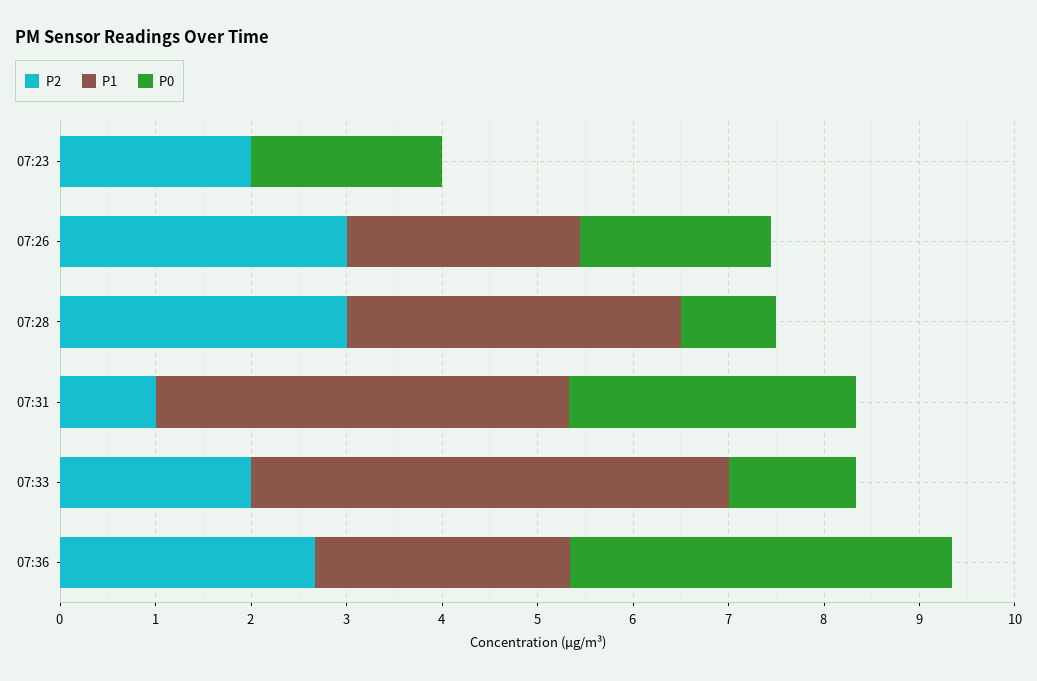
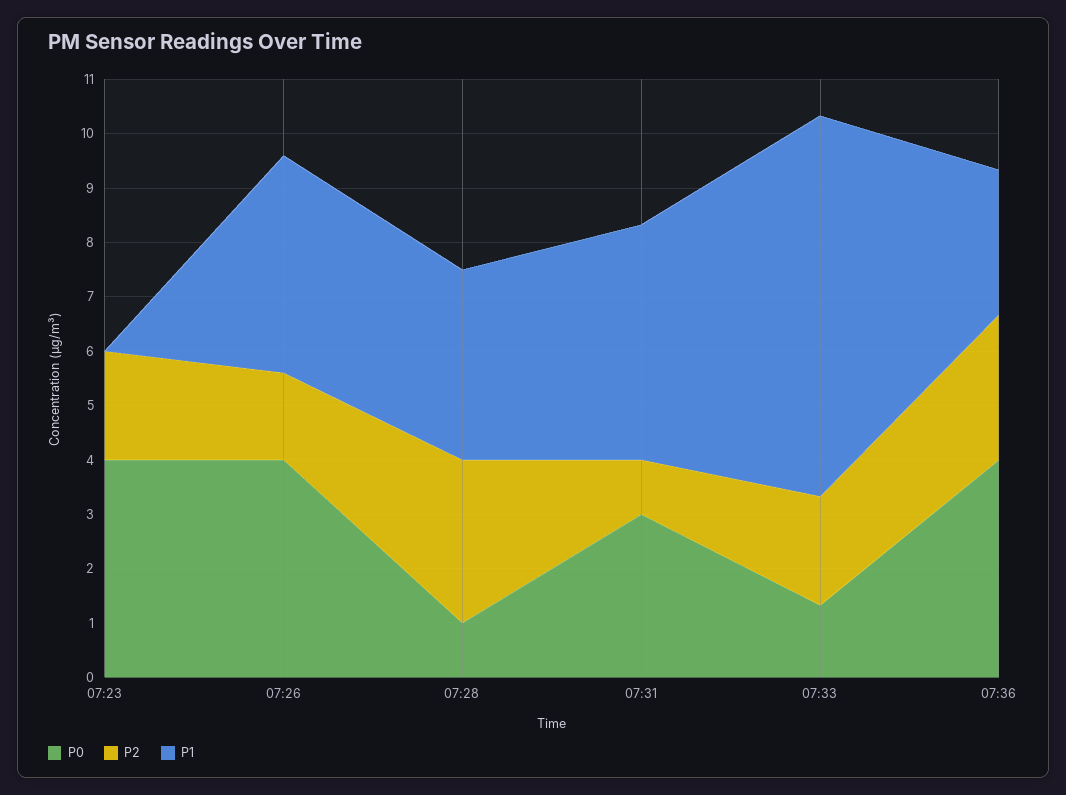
  {
    "P2": {
      "07:23": 2,
-     "07:26": 3,
+     "07:26": 1.6,
      "07:28": 3,
      "07:31": 1,
      "07:33": 2,
      "07:36": 2.6
    },
    "P1": {
      "07:23": 0,
-     "07:26": 2.4,
+     "07:26": 4,
      "07:28": 3.6,
      "07:31": 4.4,
-     "07:33": 5,
+     "07:33": 7,
      "07:36": 2.6
    },
    "P0": {
-     "07:23": 2,
+     "07:23": 4,
-     "07:26": 2,
+     "07:26": 4,
      "07:28": 1,
      "07:31": 3,
      "07:33": 1.4,
      "07:36": 4
    }
  }

